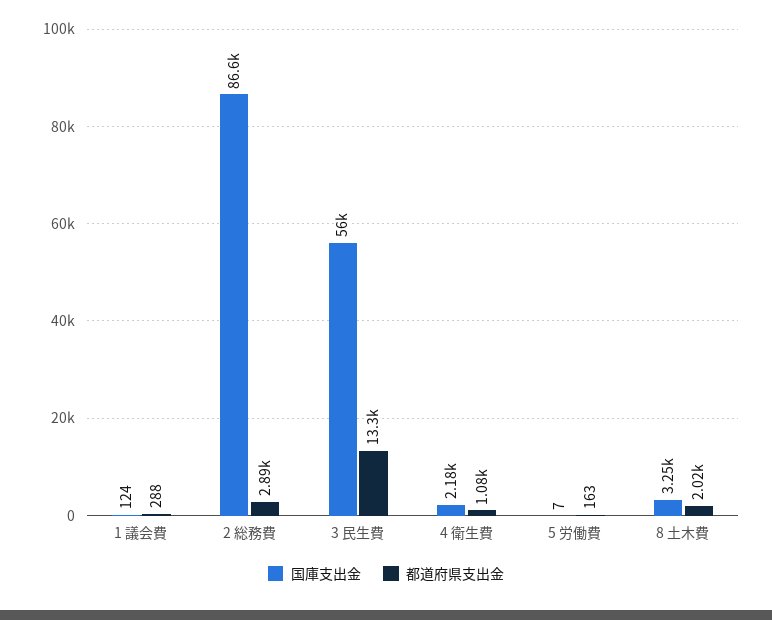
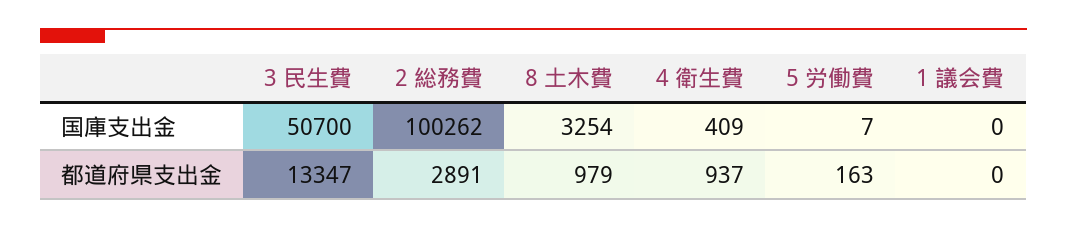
  {
    "国庫支出金": {
-     "1 議会費": 124,
+     "1 議会費": 0,
-     "2 総務費": 86600,
+     "2 総務費": 100262,
-     "3 民生費": 56000,
+     "3 民生費": 50700,
-     "4 衛生費": 2180,
+     "4 衛生費": 409,
      "5 労働費": 7,
      "8 土木費": 3254
    },
    "都道府県支出金": {
-     "1 議会費": 288,
+     "1 議会費": 0,
      "2 総務費": 2891,
      "3 民生費": 13347,
-     "4 衛生費": 1080,
+     "4 衛生費": 937,
      "5 労働費": 163,
-     "8 土木費": 2020
+     "8 土木費": 979
    }
  }

